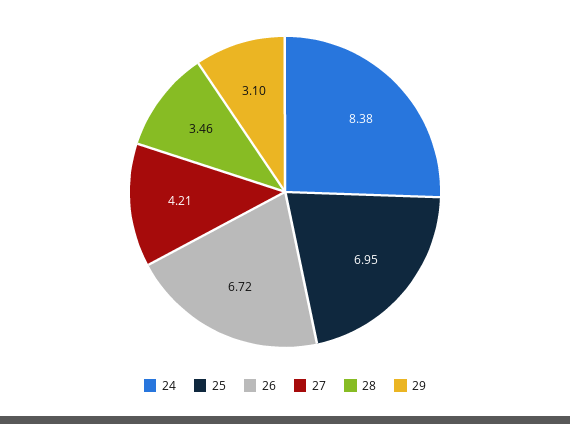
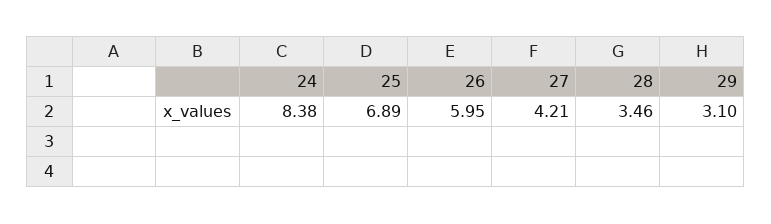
  {
    "24": 8.38,
-   "25": 6.95,
+   "25": 6.89,
-   "26": 6.72,
+   "26": 5.95,
    "27": 4.21,
    "28": 3.46,
    "29": 3.1
  }

